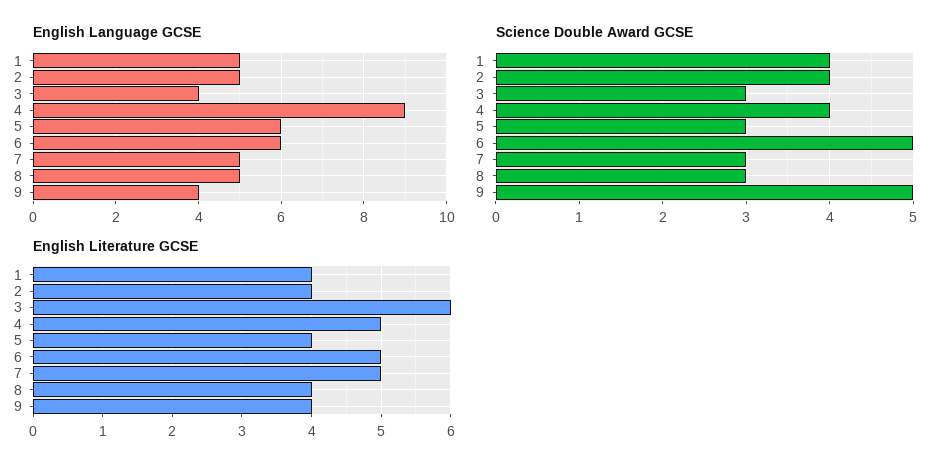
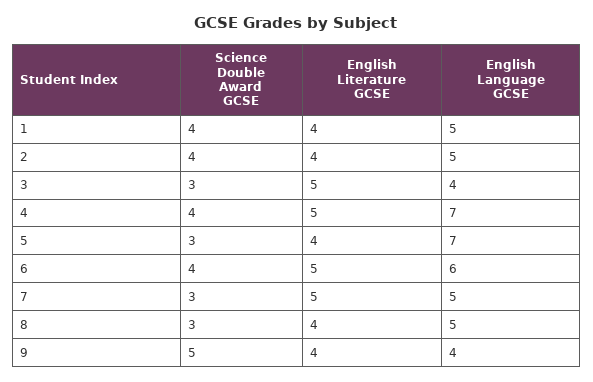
  {
    "English Language GCSE": {
      "1": 5,
      "2": 5,
      "3": 4,
-     "4": 9,
+     "4": 7,
-     "5": 6,
+     "5": 7,
      "6": 6,
      "7": 5,
      "8": 5,
      "9": 4
    },
    "Science Double Award GCSE": {
      "1": 4,
      "2": 4,
      "3": 3,
      "4": 4,
      "5": 3,
-     "6": 5,
+     "6": 4,
      "7": 3,
      "8": 3,
      "9": 5
    },
    "English Literature GCSE": {
      "1": 4,
      "2": 4,
-     "3": 6,
+     "3": 5,
      "4": 5,
      "5": 4,
      "6": 5,
      "7": 5,
      "8": 4,
      "9": 4
    }
  }

